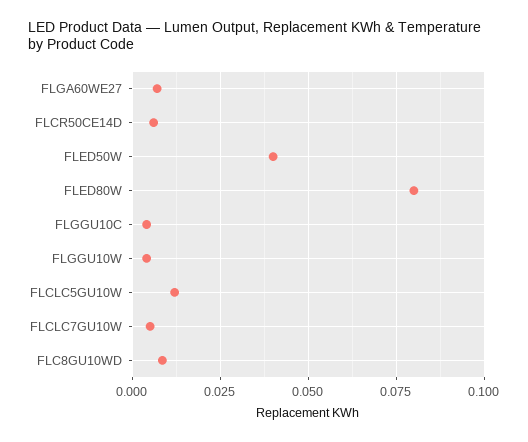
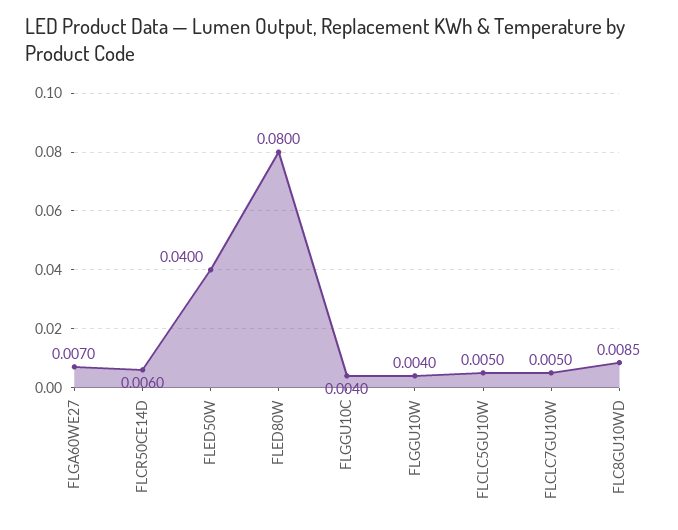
  {
    "FLGA60WE27": 0.007,
    "FLCR50CE14D": 0.006,
    "FLED50W": 0.04,
    "FLED80W": 0.08,
    "FLGGU10C": 0.004,
    "FLGGU10W": 0.004,
-   "FLCLC5GU10W": 0.0125,
+   "FLCLC5GU10W": 0.005,
    "FLCLC7GU10W": 0.005,
    "FLC8GU10WD": 0.0085
  }

